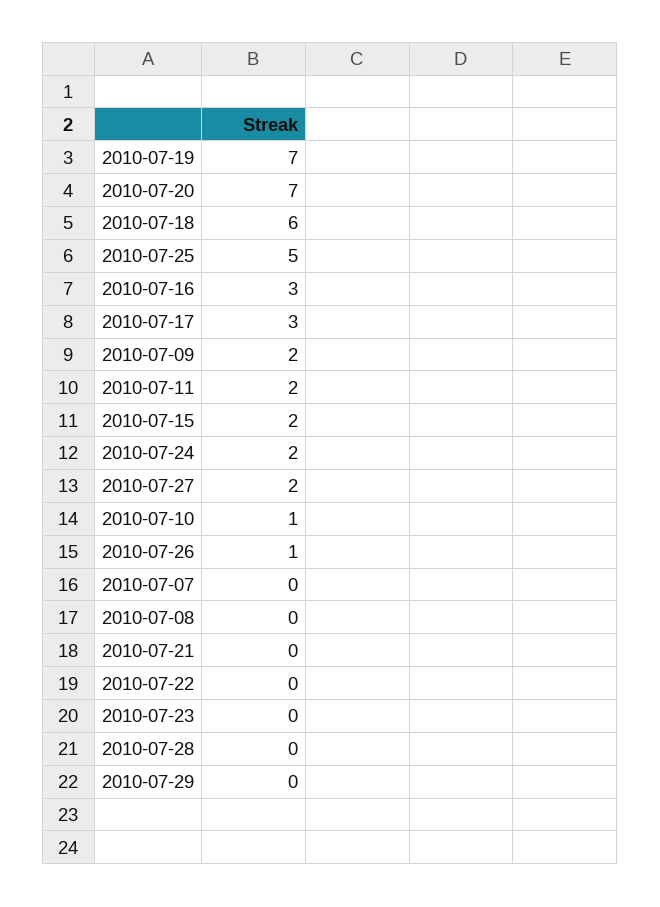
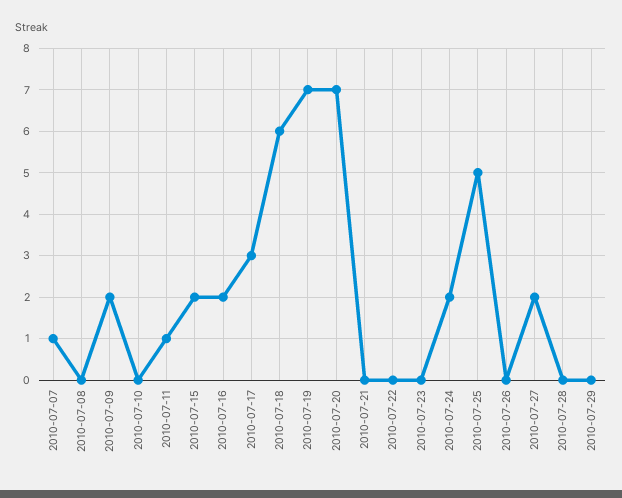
  {
    "2010-07-19": 7,
    "2010-07-20": 7,
    "2010-07-18": 6,
    "2010-07-25": 5,
-   "2010-07-16": 3,
+   "2010-07-16": 2,
    "2010-07-17": 3,
    "2010-07-09": 2,
-   "2010-07-11": 2,
+   "2010-07-11": 1,
    "2010-07-15": 2,
    "2010-07-24": 2,
    "2010-07-27": 2,
-   "2010-07-10": 1,
+   "2010-07-10": 0,
-   "2010-07-26": 1,
+   "2010-07-26": 0,
-   "2010-07-07": 0,
+   "2010-07-07": 1,
    "2010-07-08": 0,
    "2010-07-21": 0,
    "2010-07-22": 0,
    "2010-07-23": 0,
    "2010-07-28": 0,
    "2010-07-29": 0
  }

